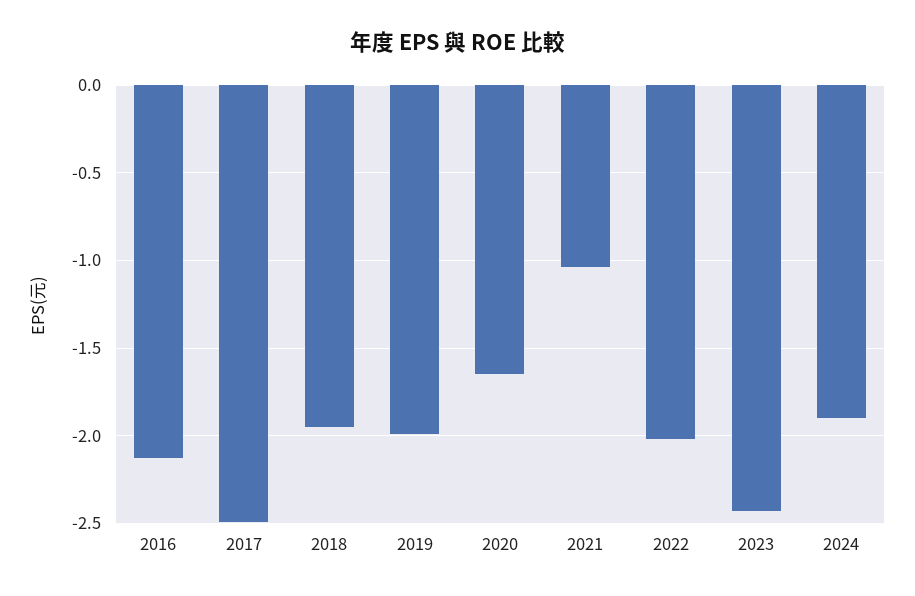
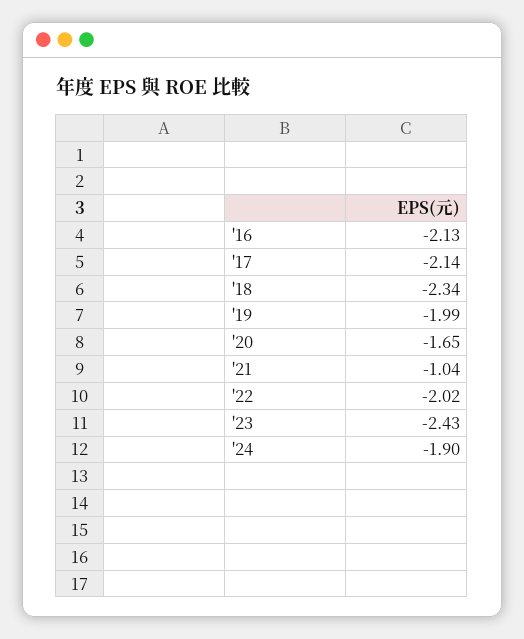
  {
    "2016": -2.13,
-   "2017": -2.5,
+   "2017": -2.14,
-   "2018": -1.95,
+   "2018": -2.34,
    "2019": -1.99,
    "2020": -1.65,
    "2021": -1.04,
    "2022": -2.02,
    "2023": -2.43,
    "2024": -1.9
  }

